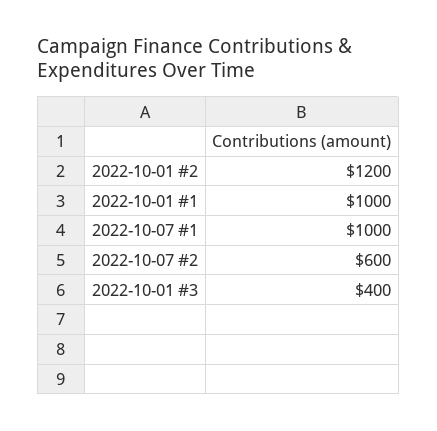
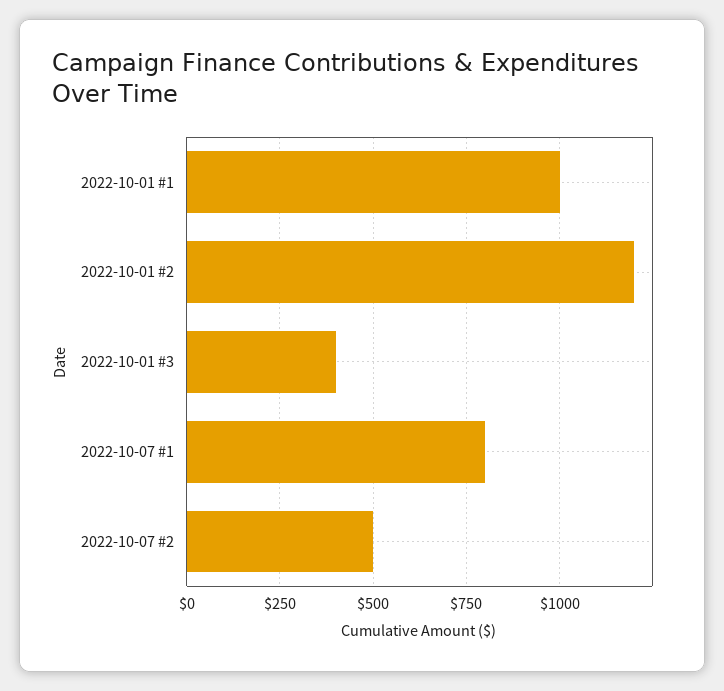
  {
    "2022-10-01 #2": 1200,
    "2022-10-01 #1": 1000,
-   "2022-10-07 #1": 1000,
+   "2022-10-07 #1": 800,
-   "2022-10-07 #2": 600,
+   "2022-10-07 #2": 500,
    "2022-10-01 #3": 400
  }

